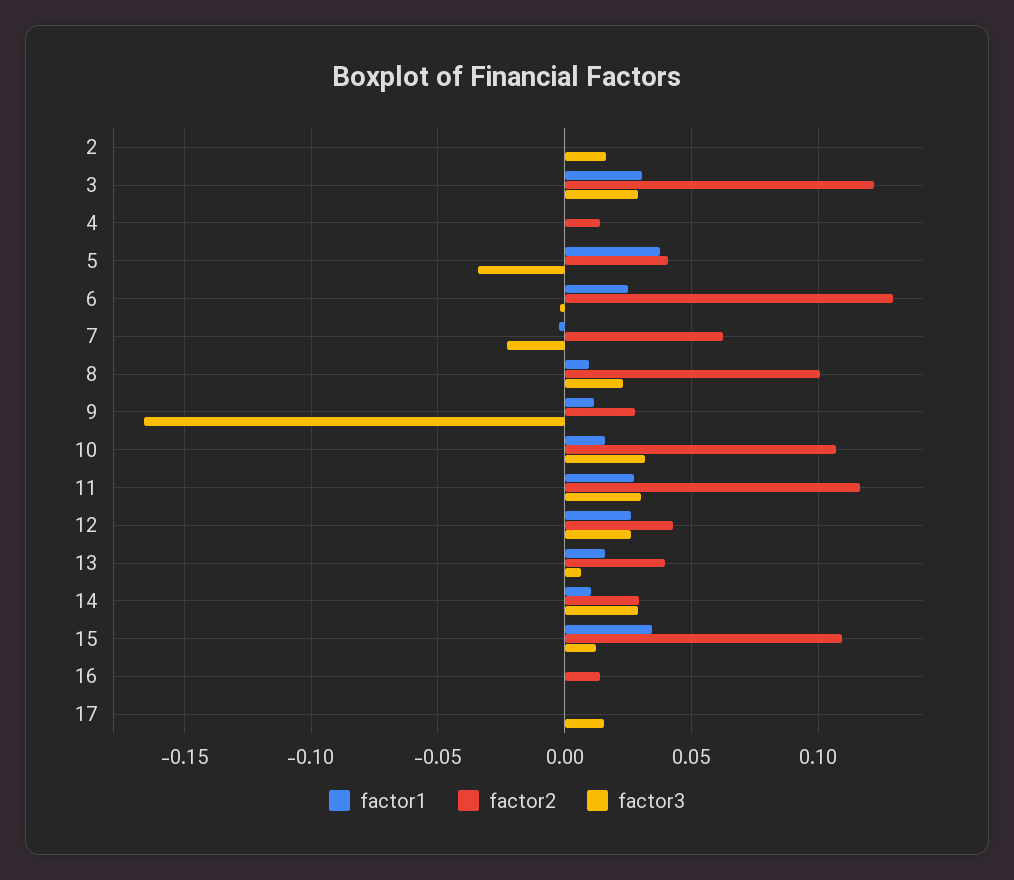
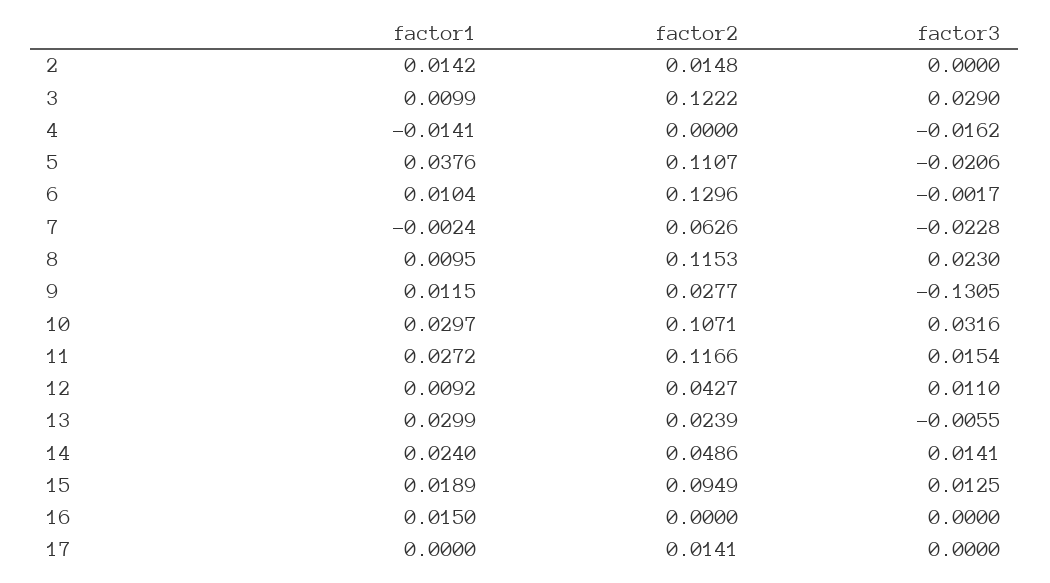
  {
    "factor1": {
-     "2": 0,
+     "2": 0.0142,
-     "3": 0.03,
+     "3": 0.0099,
-     "4": 0,
+     "4": -0.0141,
      "5": 0.0376,
-     "6": 0.025,
+     "6": 0.0104,
      "7": -0.0024,
      "8": 0.0095,
      "9": 0.0115,
-     "10": 0.015,
+     "10": 0.0297,
      "11": 0.0272,
-     "12": 0.025,
+     "12": 0.0092,
-     "13": 0.015,
+     "13": 0.0299,
-     "14": 0.01,
+     "14": 0.024,
-     "15": 0.035,
+     "15": 0.0189,
-     "16": 0,
+     "16": 0.015,
      "17": 0
    },
    "factor2": {
-     "2": 0,
+     "2": 0.0148,
      "3": 0.1222,
-     "4": 0.015,
+     "4": 0,
-     "5": 0.04,
+     "5": 0.1107,
      "6": 0.1296,
      "7": 0.0626,
-     "8": 0.1,
+     "8": 0.1153,
      "9": 0.0277,
      "10": 0.1071,
      "11": 0.1166,
      "12": 0.0427,
-     "13": 0.04,
+     "13": 0.0239,
-     "14": 0.03,
+     "14": 0.0486,
-     "15": 0.11,
+     "15": 0.0949,
-     "16": 0.015,
+     "16": 0,
-     "17": 0
+     "17": 0.0141
    },
    "factor3": {
-     "2": 0.015,
+     "2": 0,
      "3": 0.029,
-     "4": 0,
+     "4": -0.0162,
-     "5": -0.035,
+     "5": -0.0206,
      "6": -0.0017,
      "7": -0.0228,
      "8": 0.023,
-     "9": -0.165,
+     "9": -0.1305,
      "10": 0.0316,
-     "11": 0.03,
+     "11": 0.0154,
-     "12": 0.025,
+     "12": 0.011,
-     "13": 0.005,
+     "13": -0.0055,
-     "14": 0.03,
+     "14": 0.0141,
      "15": 0.0125,
      "16": 0,
-     "17": 0.015
+     "17": 0
    }
  }

